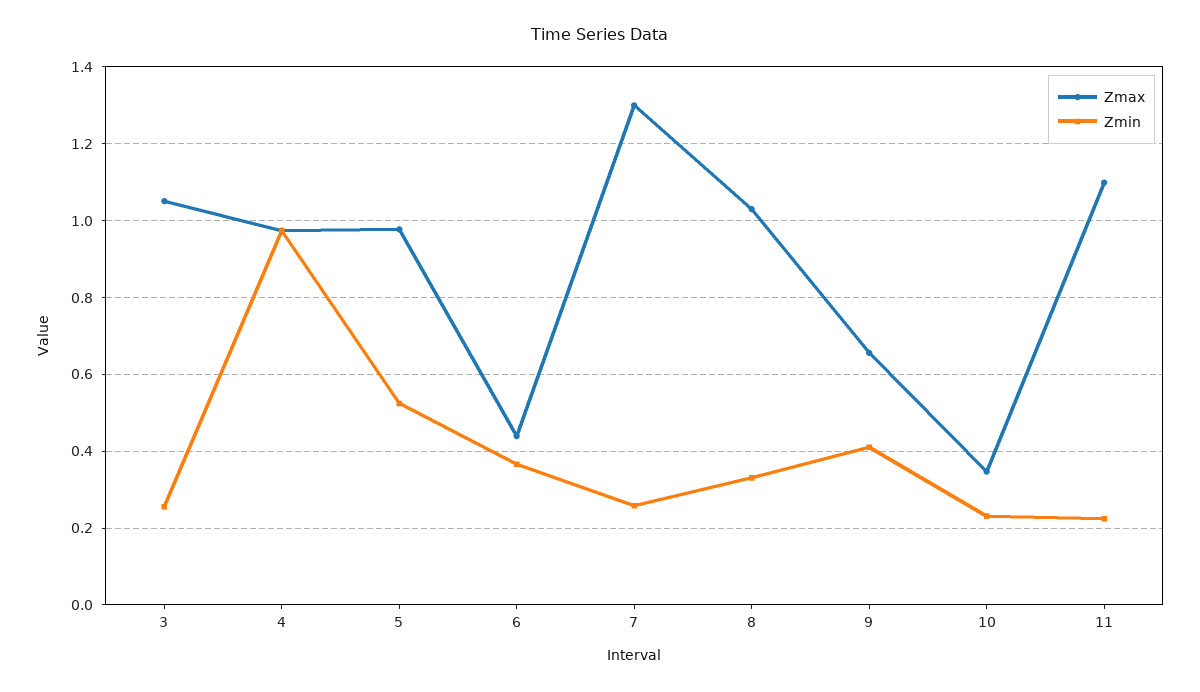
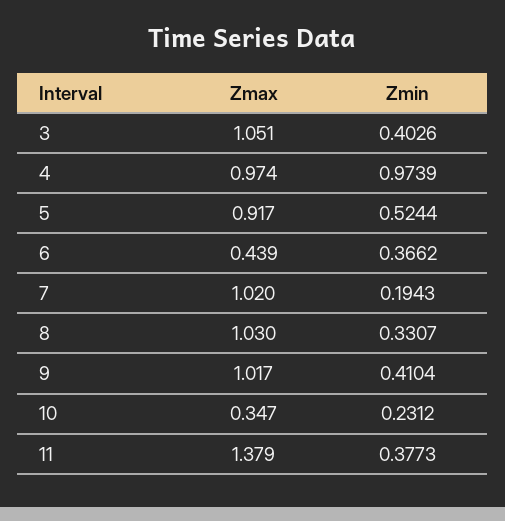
  {
    "Zmax": {
      "3": 1.051,
      "4": 0.974,
-     "5": 0.98,
+     "5": 0.917,
      "6": 0.439,
-     "7": 1.3,
+     "7": 1.02,
      "8": 1.03,
-     "9": 0.66,
+     "9": 1.017,
      "10": 0.347,
-     "11": 1.1
+     "11": 1.379
    },
    "Zmin": {
-     "3": 0.26,
+     "3": 0.4026,
      "4": 0.9739,
      "5": 0.5244,
      "6": 0.3662,
-     "7": 0.26,
+     "7": 0.1943,
      "8": 0.3307,
      "9": 0.4104,
      "10": 0.2312,
-     "11": 0.22
+     "11": 0.3773
    }
  }

